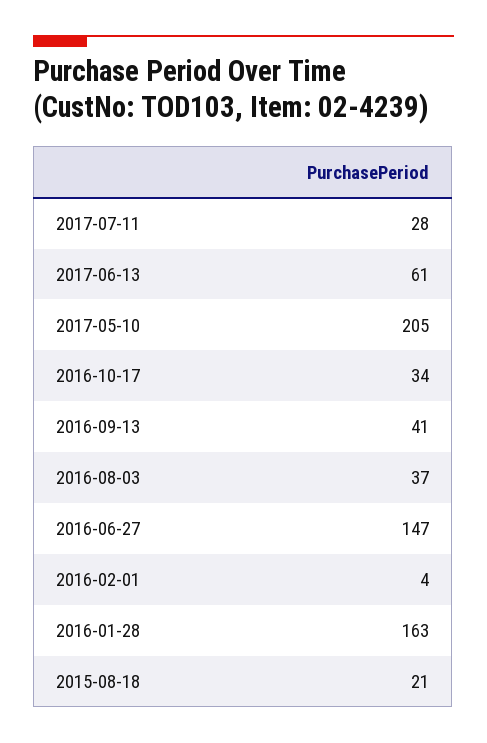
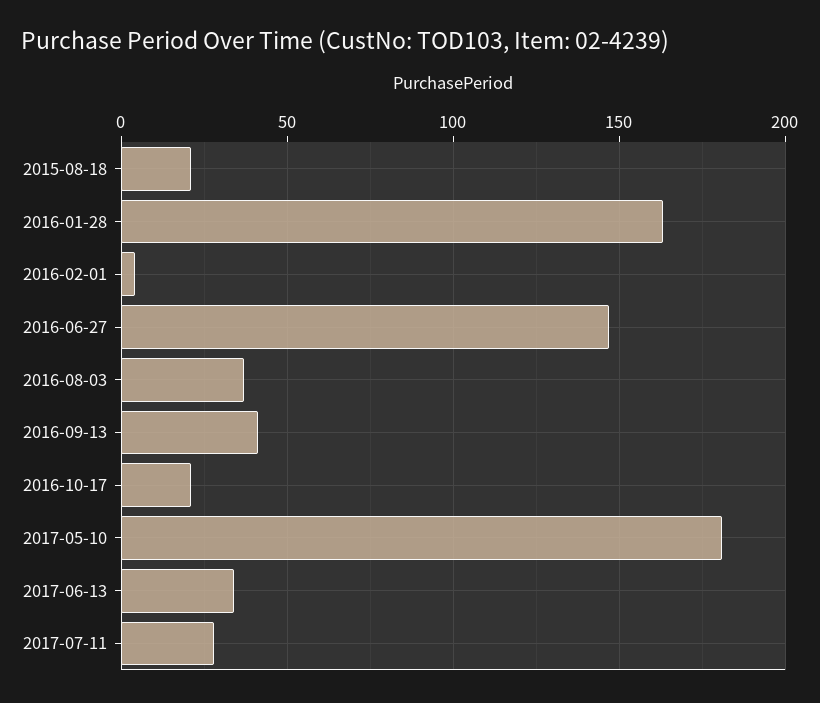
  {
    "2017-07-11": 28,
-   "2017-06-13": 61,
+   "2017-06-13": 35,
-   "2017-05-10": 205,
+   "2017-05-10": 180,
-   "2016-10-17": 34,
+   "2016-10-17": 20,
    "2016-09-13": 41,
    "2016-08-03": 37,
    "2016-06-27": 147,
    "2016-02-01": 4,
    "2016-01-28": 163,
    "2015-08-18": 21
  }

